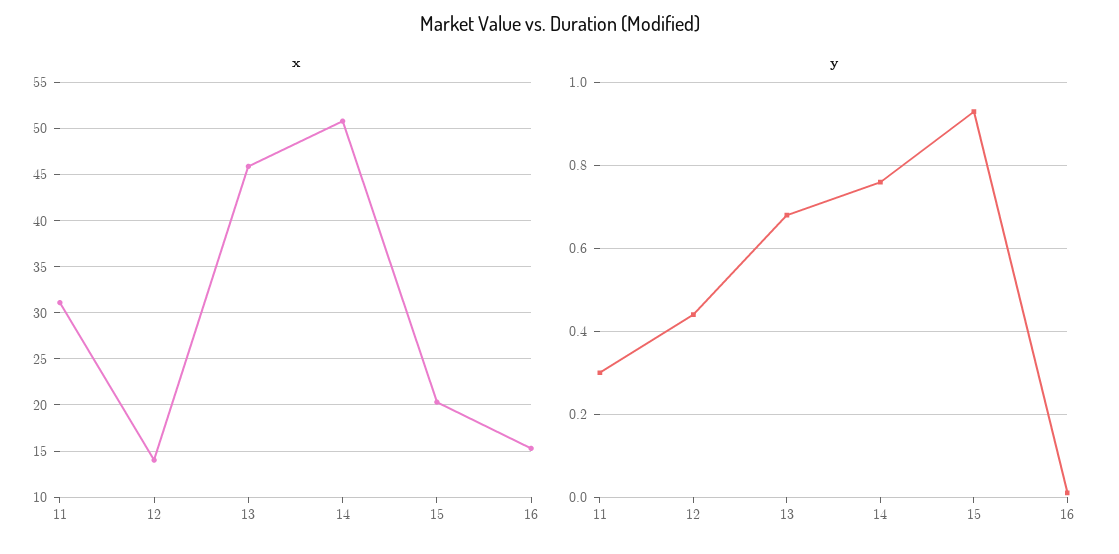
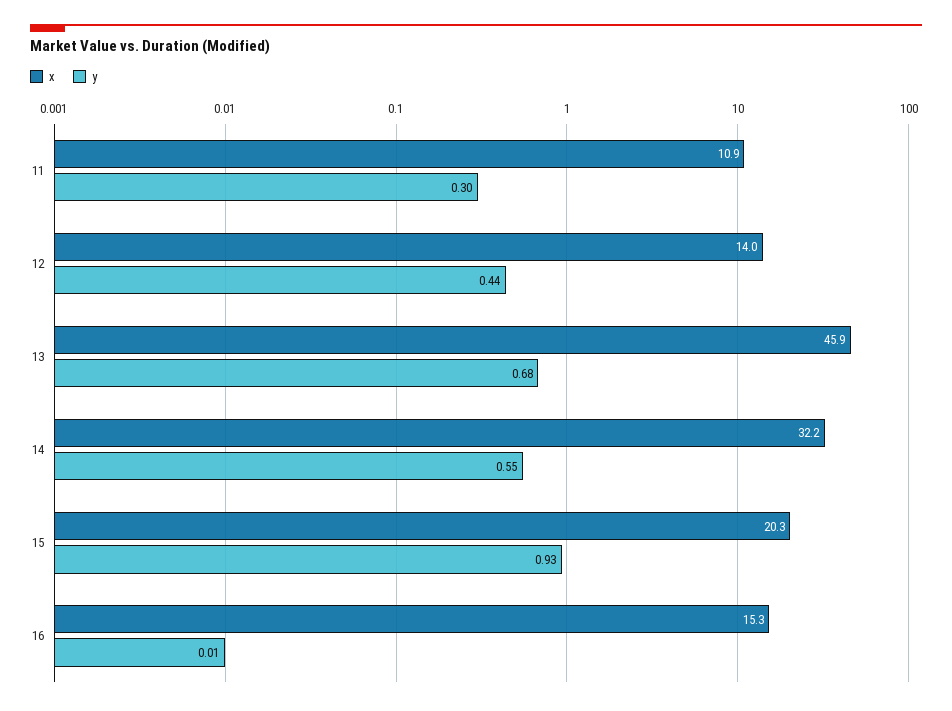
  {
    "x": {
-     "11": 31,
+     "11": 10.9,
      "12": 14,
      "13": 45.9,
-     "14": 51,
+     "14": 32.2,
      "15": 20.3,
      "16": 15.3
    },
    "y": {
      "11": 0.3,
      "12": 0.44,
      "13": 0.68,
-     "14": 0.75,
+     "14": 0.55,
      "15": 0.93,
      "16": 0.01
    }
  }

